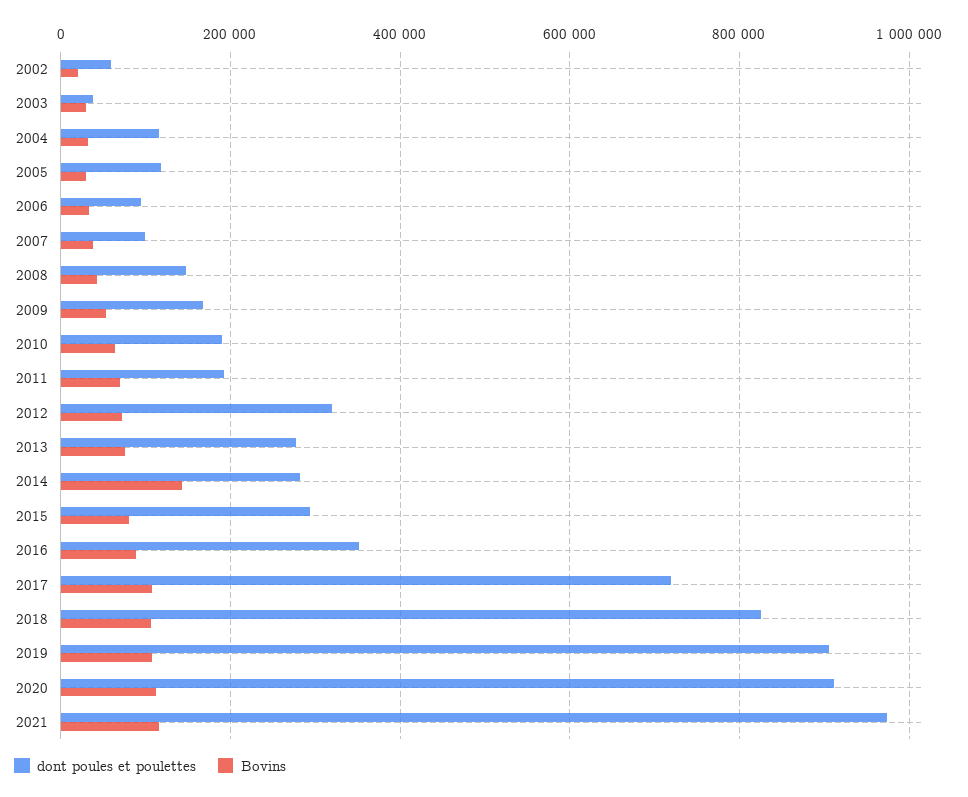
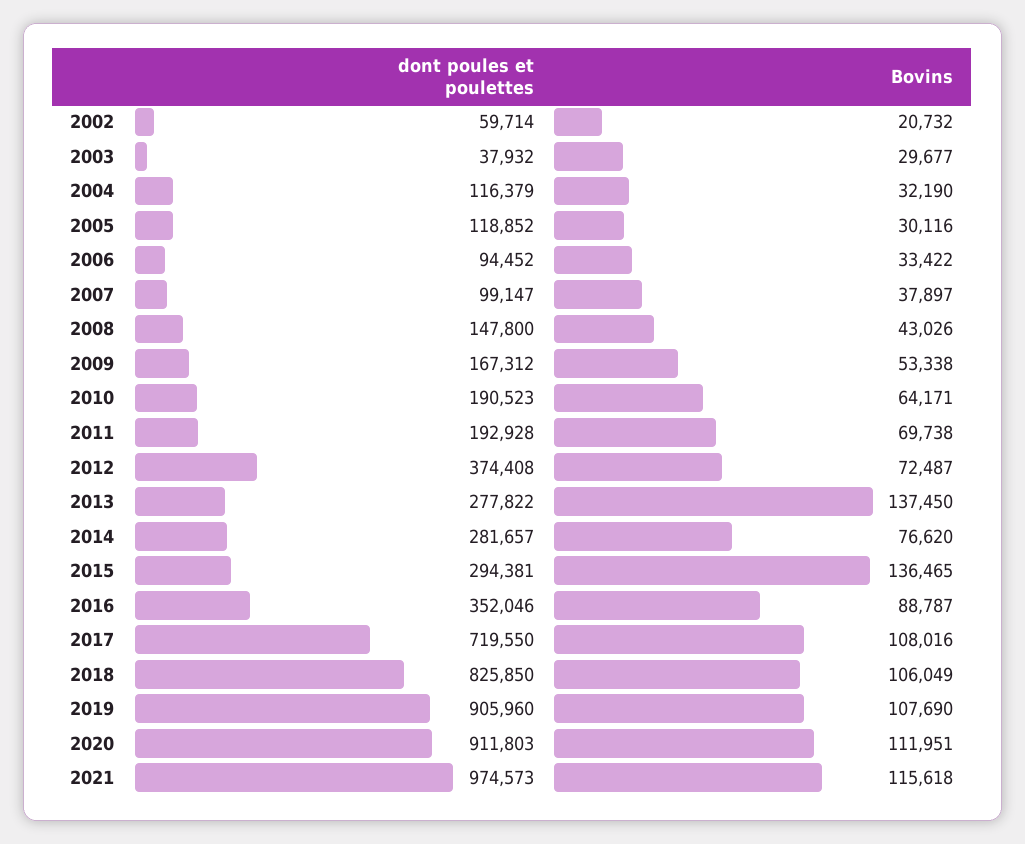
  {
    "dont poules et poulettes": {
      "2002": 59714,
      "2003": 37932,
      "2004": 116379,
      "2005": 118852,
      "2006": 94452,
      "2007": 99147,
      "2008": 147800,
      "2009": 167312,
      "2010": 190523,
      "2011": 192928,
-     "2012": 320000,
+     "2012": 374408,
      "2013": 277822,
      "2014": 281657,
      "2015": 294381,
      "2016": 352046,
      "2017": 719550,
      "2018": 825850,
      "2019": 905960,
      "2020": 911803,
      "2021": 974573
    },
    "Bovins": {
      "2002": 20732,
      "2003": 29677,
      "2004": 32190,
      "2005": 30116,
      "2006": 33422,
      "2007": 37897,
      "2008": 43026,
      "2009": 53338,
      "2010": 64171,
      "2011": 69738,
      "2012": 72487,
-     "2013": 80000,
+     "2013": 137450,
-     "2014": 140000,
+     "2014": 76620,
-     "2015": 80000,
+     "2015": 136465,
      "2016": 88787,
      "2017": 108016,
      "2018": 106049,
      "2019": 107690,
      "2020": 111951,
      "2021": 115618
    }
  }

